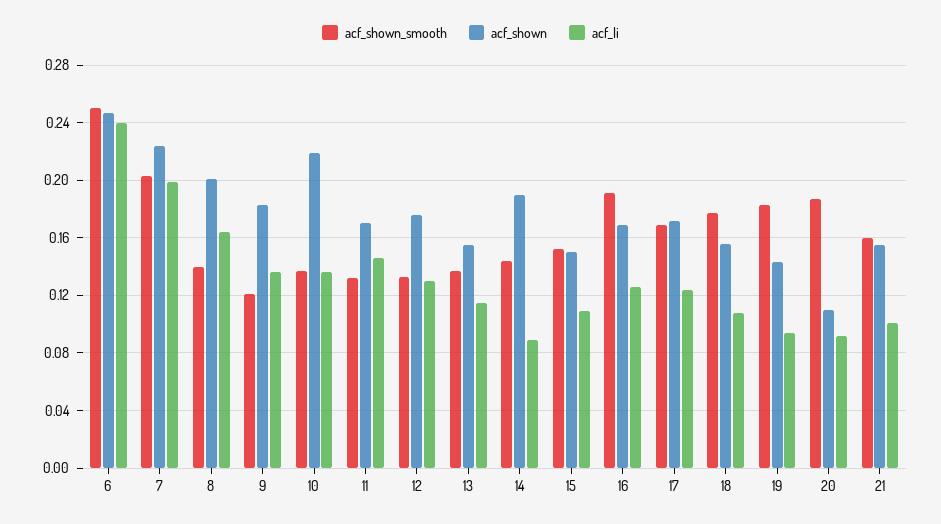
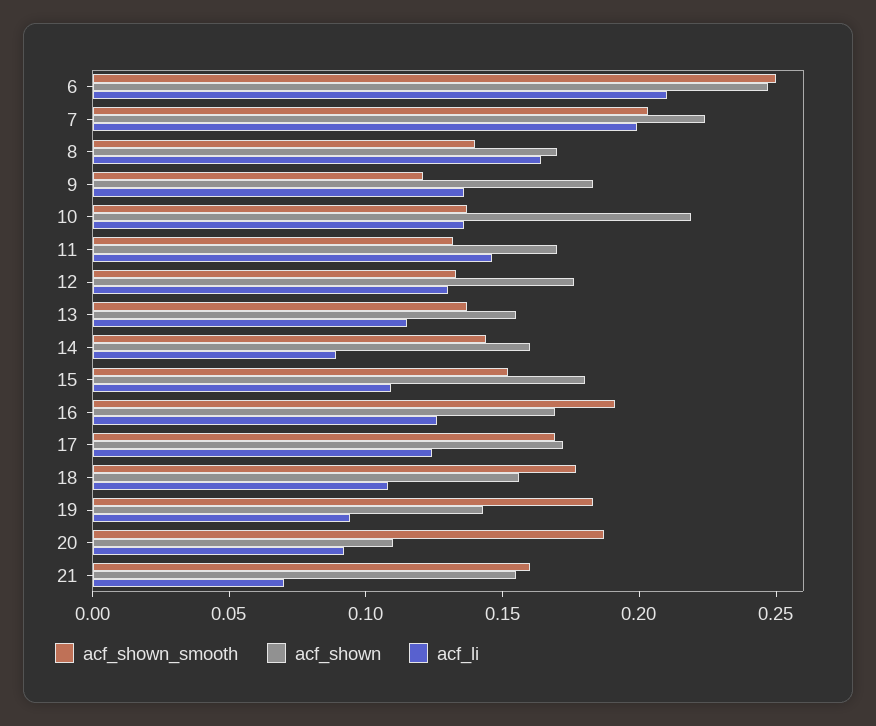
  {
    "acf_shown_smooth": {
      "6": 0.25,
      "7": 0.205,
      "8": 0.14,
      "9": 0.12,
      "10": 0.135,
      "11": 0.13,
      "12": 0.135,
      "13": 0.135,
      "14": 0.145,
      "15": 0.15,
      "16": 0.19,
      "17": 0.17,
      "18": 0.175,
      "19": 0.185,
      "20": 0.185,
      "21": 0.16
    },
    "acf_shown": {
      "6": 0.245,
      "7": 0.225,
-     "8": 0.2,
+     "8": 0.17,
      "9": 0.185,
      "10": 0.22,
      "11": 0.17,
      "12": 0.175,
      "13": 0.155,
-     "14": 0.19,
+     "14": 0.16,
-     "15": 0.15,
+     "15": 0.18,
      "16": 0.17,
      "17": 0.17,
      "18": 0.155,
      "19": 0.145,
      "20": 0.11,
      "21": 0.155
    },
    "acf_li": {
-     "6": 0.24,
+     "6": 0.21,
      "7": 0.2,
      "8": 0.165,
      "9": 0.135,
      "10": 0.135,
      "11": 0.145,
      "12": 0.13,
      "13": 0.115,
      "14": 0.09,
      "15": 0.11,
      "16": 0.125,
      "17": 0.125,
      "18": 0.11,
      "19": 0.095,
      "20": 0.09,
-     "21": 0.1
+     "21": 0.07
    }
  }

